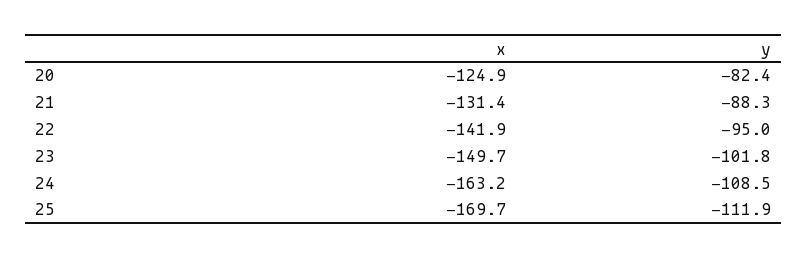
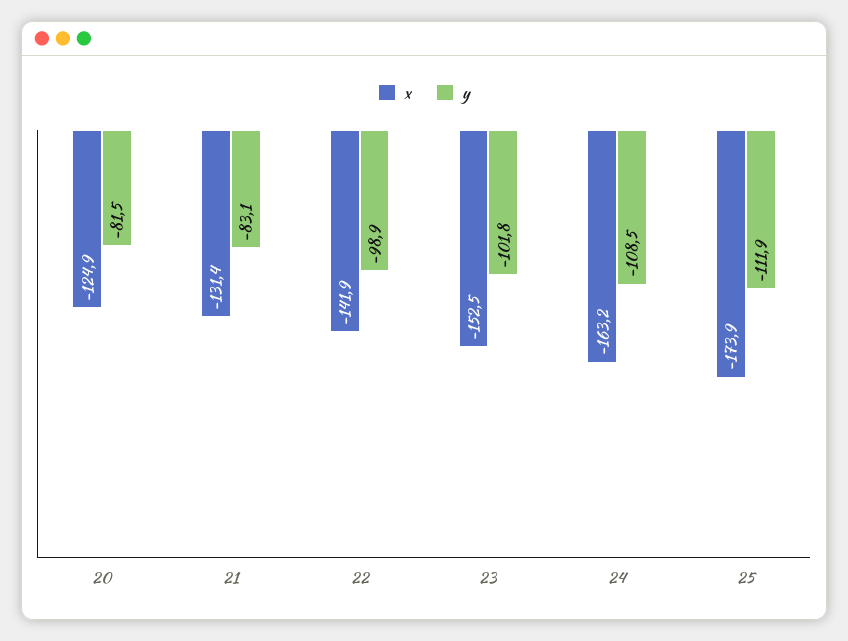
  {
    "x": {
      "20": -124.9,
      "21": -131.4,
      "22": -141.9,
-     "23": -149.7,
+     "23": -152.5,
      "24": -163.2,
-     "25": -169.7
+     "25": -173.9
    },
    "y": {
-     "20": -82.4,
+     "20": -81.5,
-     "21": -88.3,
+     "21": -83.1,
-     "22": -95,
+     "22": -98.9,
      "23": -101.8,
      "24": -108.5,
      "25": -111.9
    }
  }

